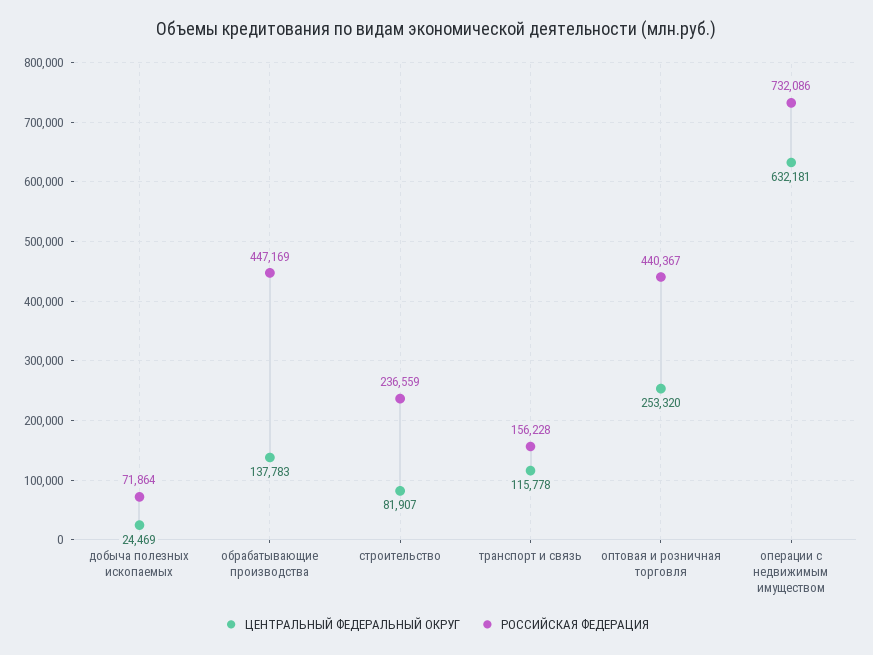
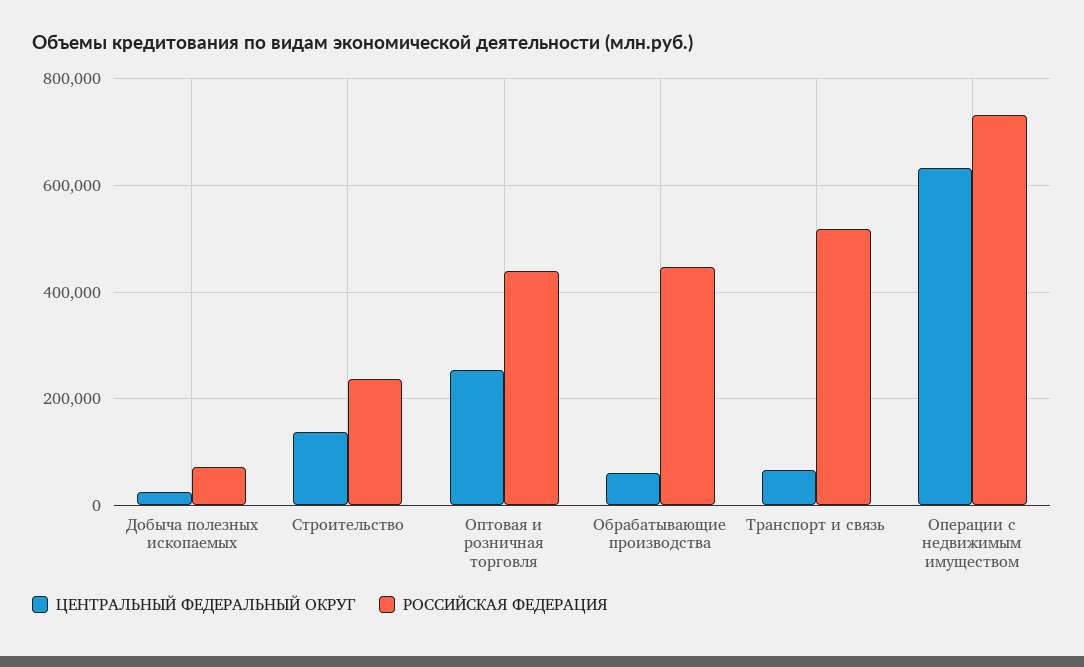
  {
    "ЦЕНТРАЛЬНЫЙ ФЕДЕРАЛЬНЫЙ ОКРУГ": {
      "добыча полезных ископаемых": 24469,
-     "обрабатывающие производства": 137783,
+     "обрабатывающие производства": 60000,
-     "строительство": 81907,
+     "строительство": 140000,
-     "транспорт и связь": 115778,
+     "транспорт и связь": 60000,
      "оптовая и розничная торговля": 253320,
      "операции с недвижимым имуществом": 632181
    },
    "РОССИЙСКАЯ ФЕДЕРАЦИЯ": {
      "добыча полезных ископаемых": 71864,
      "обрабатывающие производства": 447169,
      "строительство": 236559,
-     "транспорт и связь": 156228,
+     "транспорт и связь": 520000,
      "оптовая и розничная торговля": 440367,
      "операции с недвижимым имуществом": 732086
    }
  }

